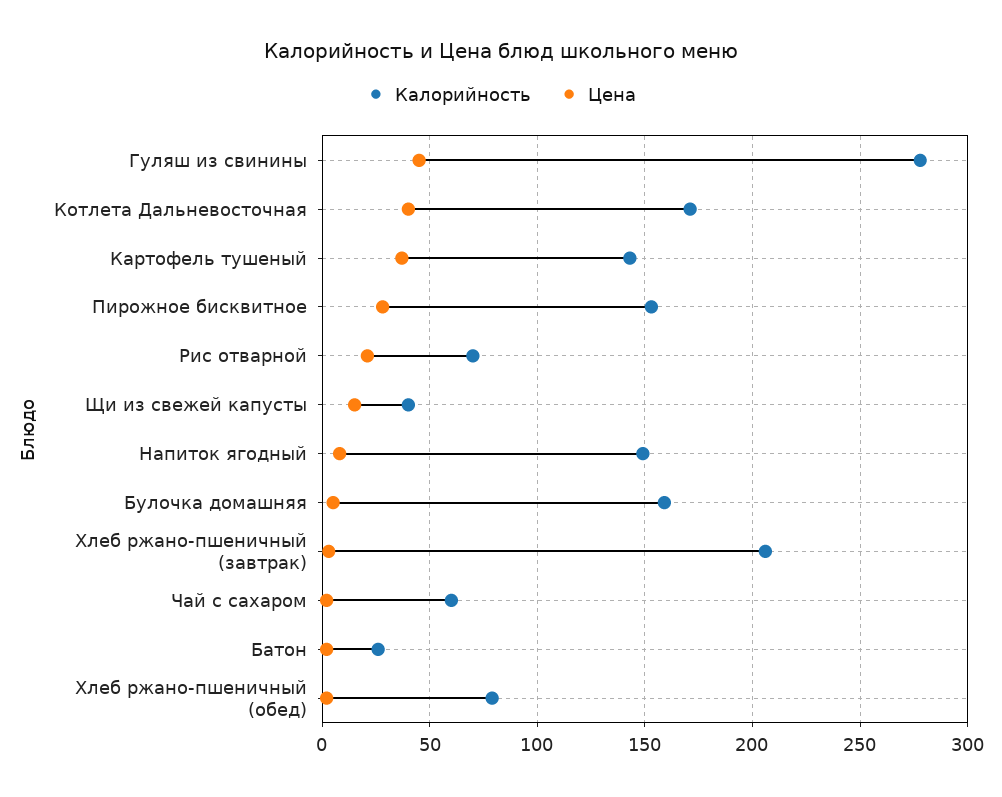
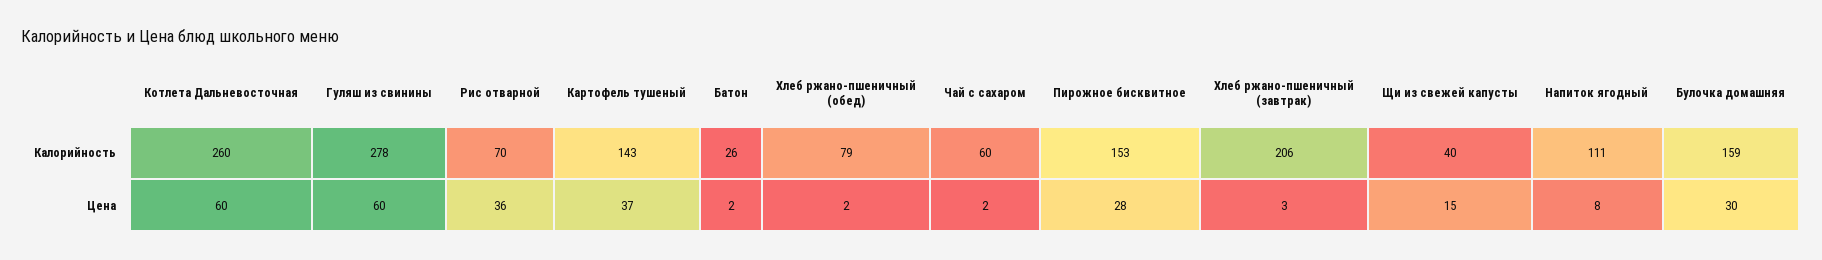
  {
    "Калорийность": {
      "Гуляш из свинины": 278,
-     "Котлета Дальневосточная": 170,
+     "Котлета Дальневосточная": 260,
      "Картофель тушеный": 143,
      "Пирожное бисквитное": 153,
      "Рис отварной": 70,
      "Щи из свежей капусты": 40,
-     "Напиток ягодный": 150,
+     "Напиток ягодный": 111,
      "Булочка домашняя": 159,
      "Хлеб ржано-пшеничный (завтрак)": 206,
      "Чай с сахаром": 60,
      "Батон": 26,
      "Хлеб ржано-пшеничный (обед)": 79
    },
    "Цена": {
-     "Гуляш из свинины": 45,
+     "Гуляш из свинины": 60,
-     "Котлета Дальневосточная": 40,
+     "Котлета Дальневосточная": 60,
      "Картофель тушеный": 37,
      "Пирожное бисквитное": 28,
-     "Рис отварной": 20,
+     "Рис отварной": 36,
      "Щи из свежей капусты": 15,
      "Напиток ягодный": 8,
-     "Булочка домашняя": 5,
+     "Булочка домашняя": 30,
      "Хлеб ржано-пшеничный (завтрак)": 3,
      "Чай с сахаром": 2,
      "Батон": 2,
      "Хлеб ржано-пшеничный (обед)": 2
    }
  }

